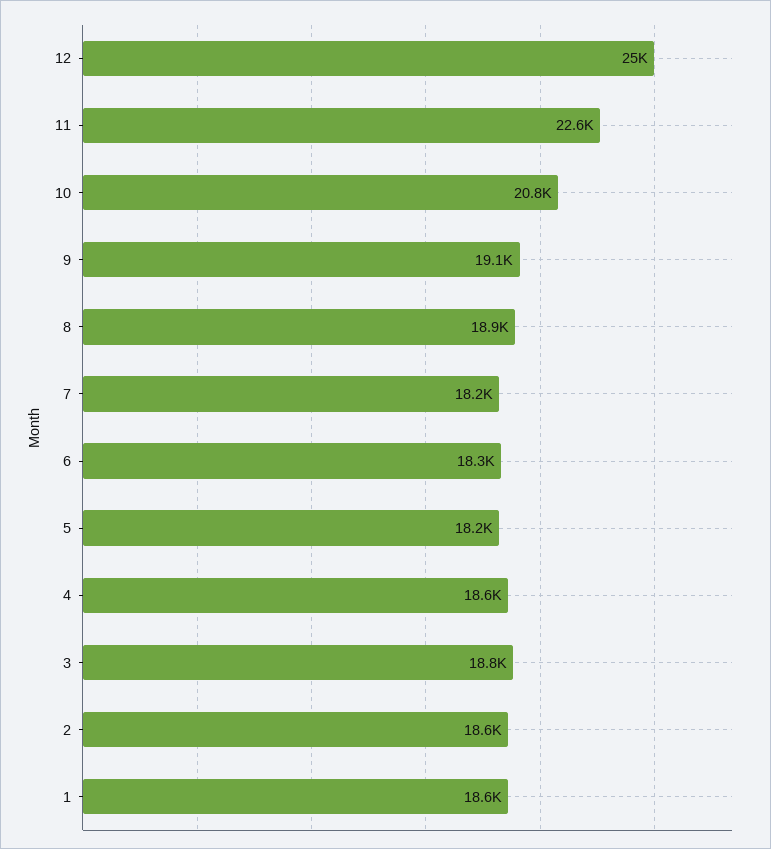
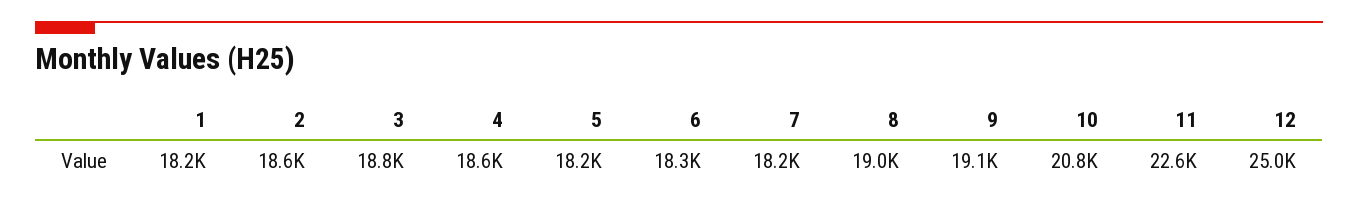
  {
    "12": 25000,
    "11": 22600,
    "10": 20800,
    "9": 19100,
-   "8": 18900,
+   "8": 19000,
    "7": 18200,
    "6": 18300,
    "5": 18200,
    "4": 18600,
    "3": 18800,
    "2": 18600,
-   "1": 18600
+   "1": 18200
  }

